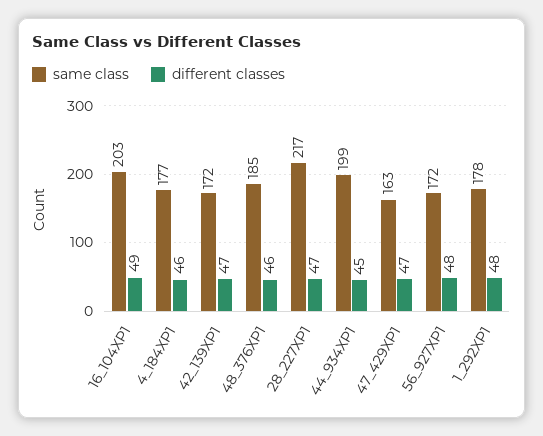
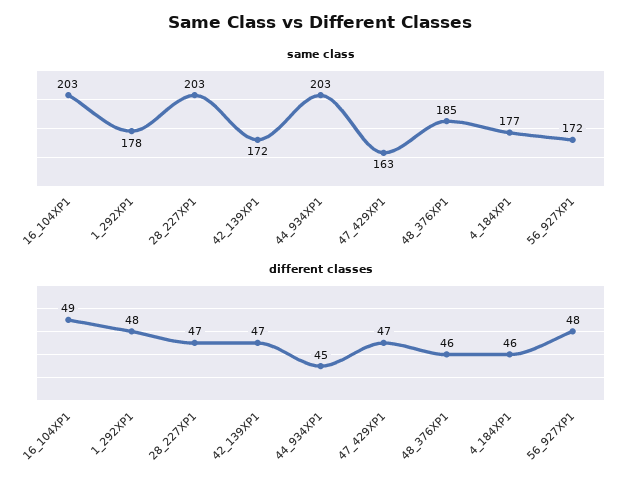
  {
    "same class": {
      "16_104XP1": 203,
      "4_184XP1": 177,
      "42_139XP1": 172,
      "48_376XP1": 185,
-     "28_227XP1": 217,
+     "28_227XP1": 203,
-     "44_934XP1": 199,
+     "44_934XP1": 203,
      "47_429XP1": 163,
      "56_927XP1": 172,
      "1_292XP1": 178
    },
    "different classes": {
      "16_104XP1": 49,
      "4_184XP1": 46,
      "42_139XP1": 47,
      "48_376XP1": 46,
      "28_227XP1": 47,
      "44_934XP1": 45,
      "47_429XP1": 47,
      "56_927XP1": 48,
      "1_292XP1": 48
    }
  }

